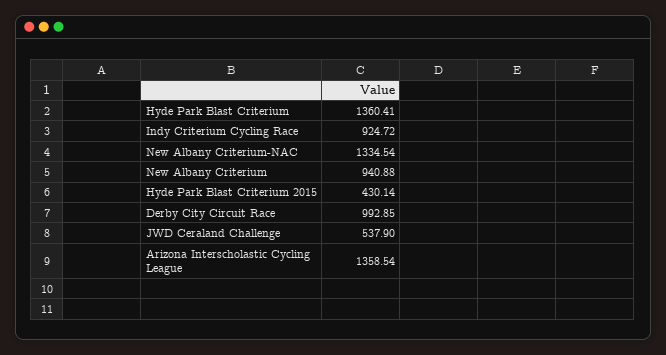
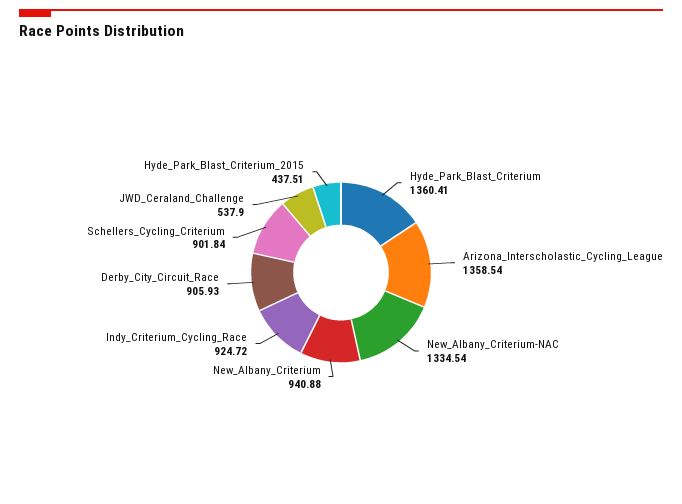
  {
    "Hyde Park Blast Criterium": 1360.41,
    "Indy Criterium Cycling Race": 924.72,
    "New Albany Criterium-NAC": 1334.54,
    "New Albany Criterium": 940.88,
-   "Hyde Park Blast Criterium 2015": 430.14,
+   "Hyde Park Blast Criterium 2015": 437.51,
-   "Derby City Circuit Race": 992.85,
+   "Derby City Circuit Race": 905.93,
    "JWD Ceraland Challenge": 537.9,
-   "Arizona Interscholastic Cycling League": 1358.54
+   "Arizona Interscholastic Cycling League": 1358.54,
+   "Schellers_Cycling_Criterium": 901.84
  }

